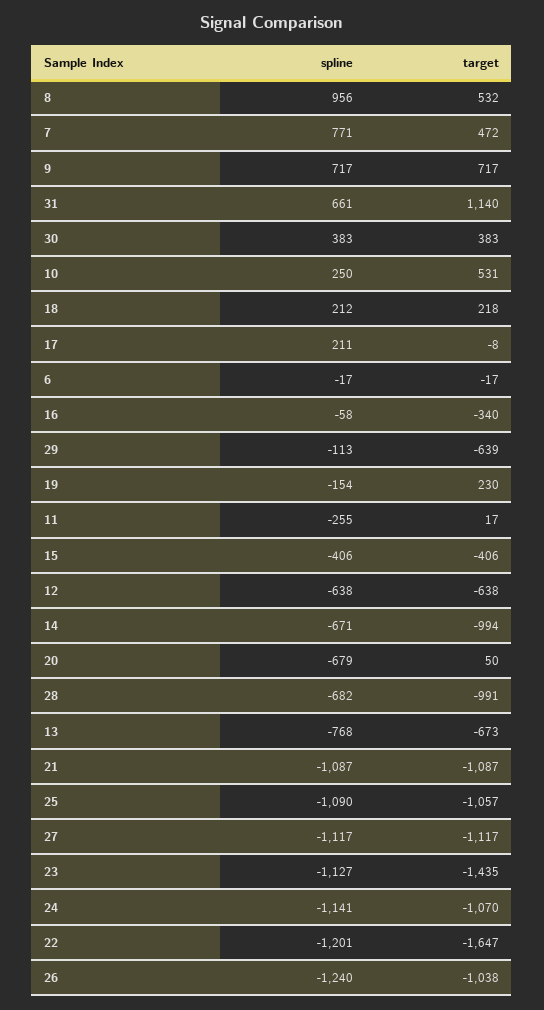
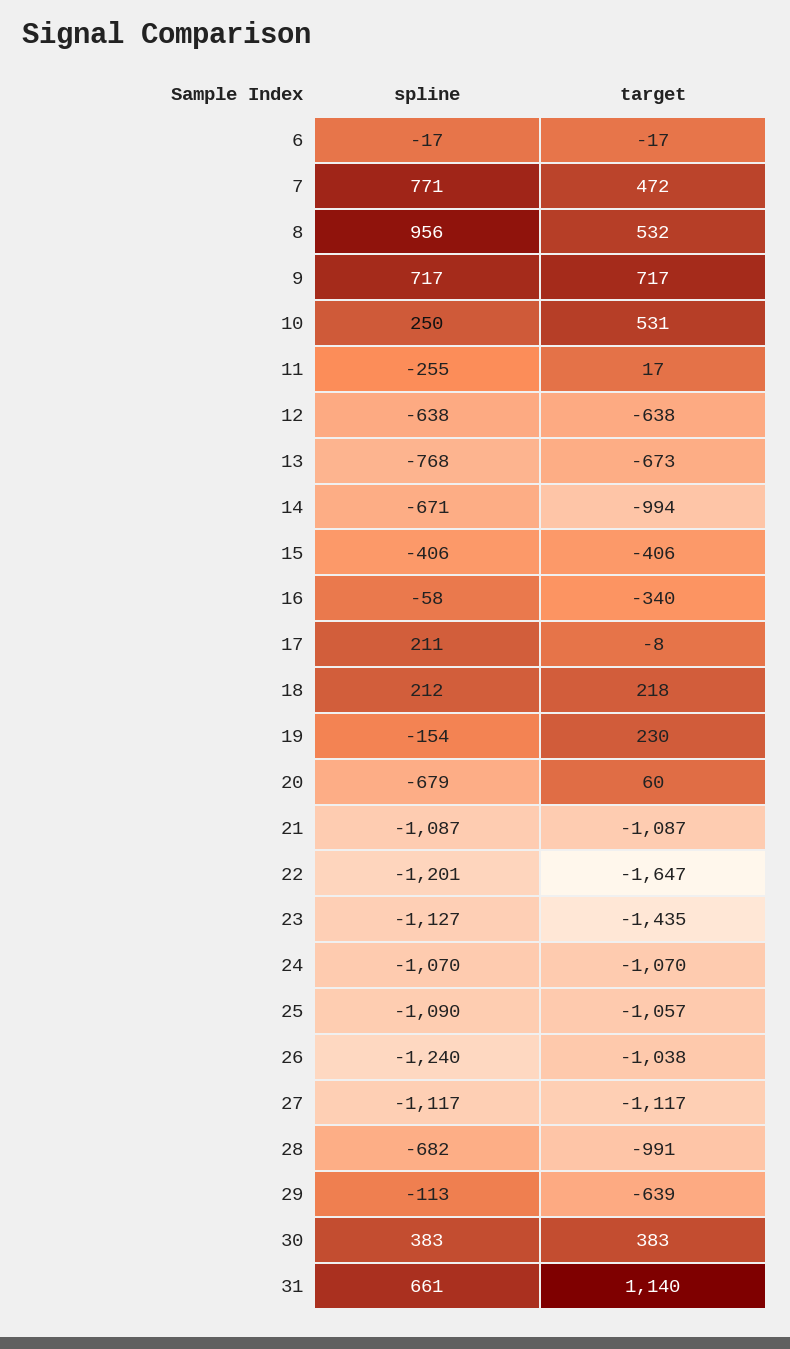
  {
    "spline": {
      "8": 956,
      "7": 771,
      "9": 717,
      "31": 661,
      "30": 383,
      "10": 250,
      "18": 212,
      "17": 211,
      "6": -17,
      "16": -58,
      "29": -113,
      "19": -154,
      "11": -255,
      "15": -406,
      "12": -638,
      "14": -671,
      "20": -679,
      "28": -682,
      "13": -768,
      "21": -1087,
      "25": -1090,
      "27": -1117,
      "23": -1127,
-     "24": -1141,
+     "24": -1070,
      "22": -1201,
      "26": -1240
    },
    "target": {
      "8": 532,
      "7": 472,
      "9": 717,
      "31": 1140,
      "30": 383,
      "10": 531,
      "18": 218,
      "17": -8,
      "6": -17,
      "16": -340,
      "29": -639,
      "19": 230,
      "11": 17,
      "15": -406,
      "12": -638,
      "14": -994,
-     "20": 50,
+     "20": 60,
      "28": -991,
      "13": -673,
      "21": -1087,
      "25": -1057,
      "27": -1117,
      "23": -1435,
      "24": -1070,
      "22": -1647,
      "26": -1038
    }
  }

